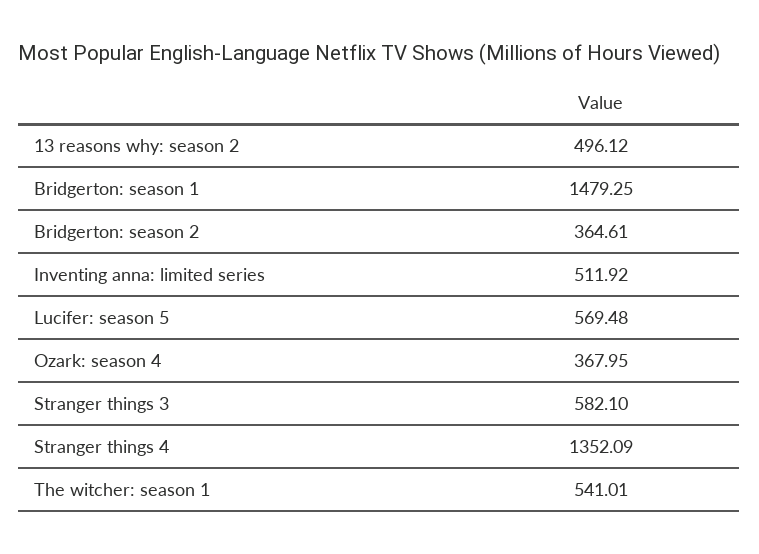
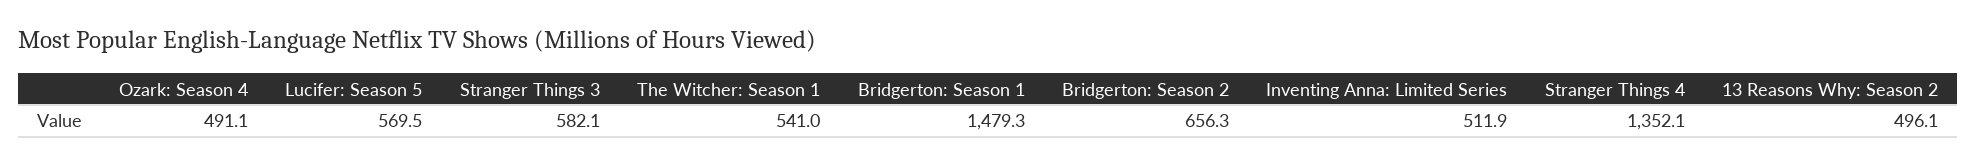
  {
    "13 reasons why: season 2": 496.12,
    "Bridgerton: season 1": 1479.25,
-   "Bridgerton: season 2": 364.61,
+   "Bridgerton: season 2": 656.3,
    "Inventing anna: limited series": 511.92,
    "Lucifer: season 5": 569.48,
-   "Ozark: season 4": 367.95,
+   "Ozark: season 4": 491.1,
    "Stranger things 3": 582.1,
    "Stranger things 4": 1352.09,
    "The witcher: season 1": 541.01
  }

